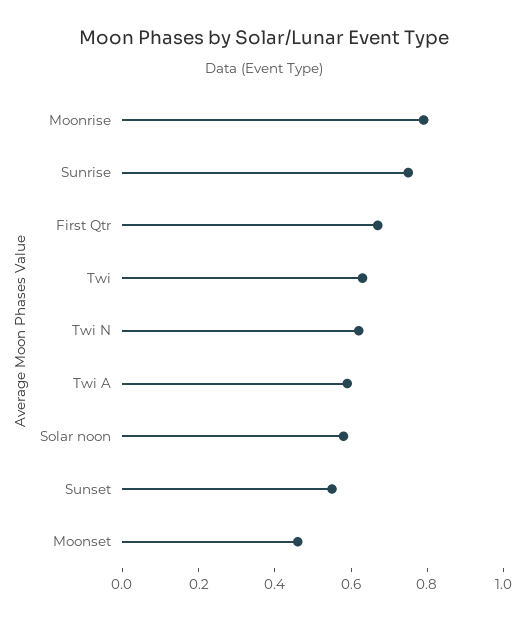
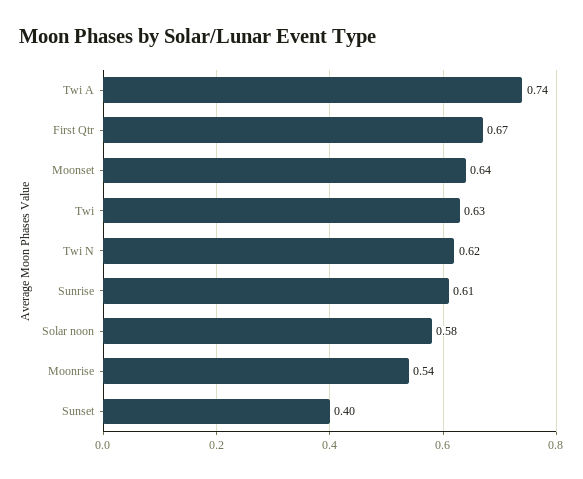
  {
-   "Moonrise": 0.8,
+   "Moonrise": 0.54,
-   "Sunrise": 0.75,
+   "Sunrise": 0.61,
    "First Qtr": 0.67,
    "Twi": 0.63,
    "Twi N": 0.62,
-   "Twi A": 0.6,
+   "Twi A": 0.74,
    "Solar noon": 0.58,
-   "Sunset": 0.55,
+   "Sunset": 0.4,
-   "Moonset": 0.45
+   "Moonset": 0.64
  }

